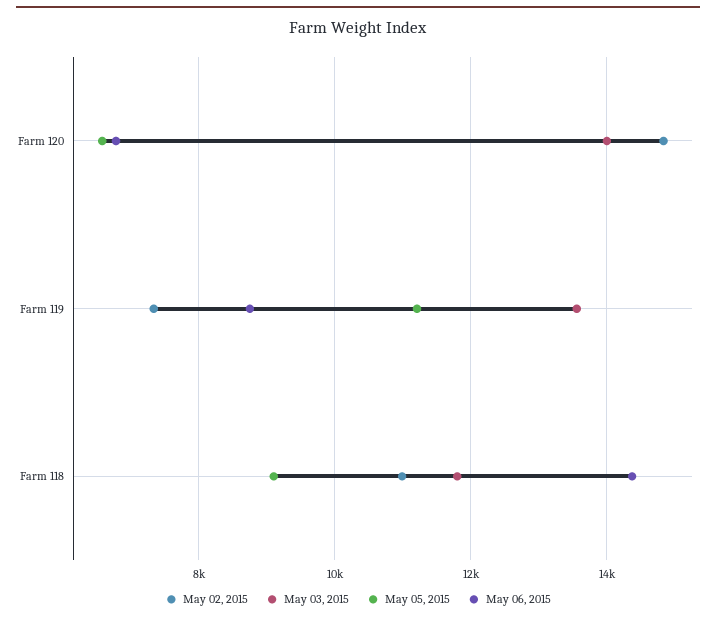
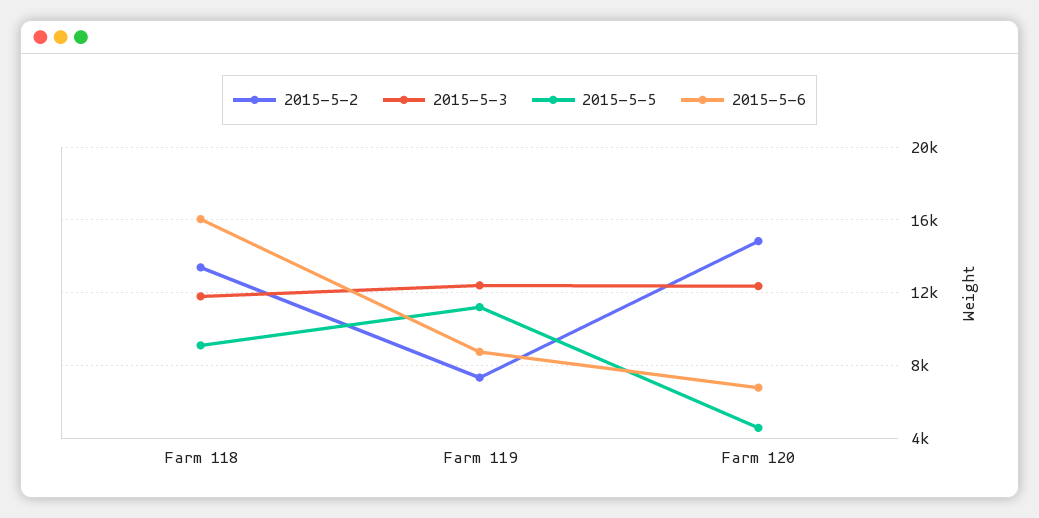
  {
    "May 02, 2015": {
      "Farm 120": 14800,
      "Farm 119": 7400,
-     "Farm 118": 11000
+     "Farm 118": 13500
    },
    "May 03, 2015": {
-     "Farm 120": 14000,
+     "Farm 120": 12500,
-     "Farm 119": 13600,
+     "Farm 119": 12500,
      "Farm 118": 11800
    },
    "May 05, 2015": {
-     "Farm 120": 6600,
+     "Farm 120": 4500,
      "Farm 119": 11200,
      "Farm 118": 9200
    },
    "May 06, 2015": {
      "Farm 120": 6800,
      "Farm 119": 8800,
-     "Farm 118": 14400
+     "Farm 118": 16000
    }
  }

